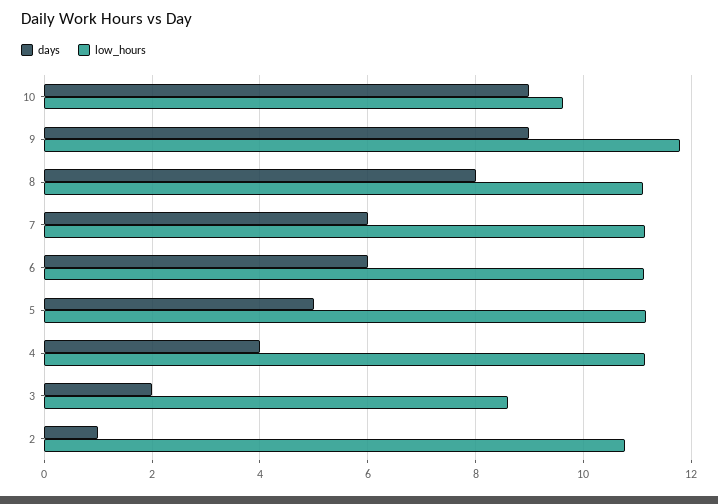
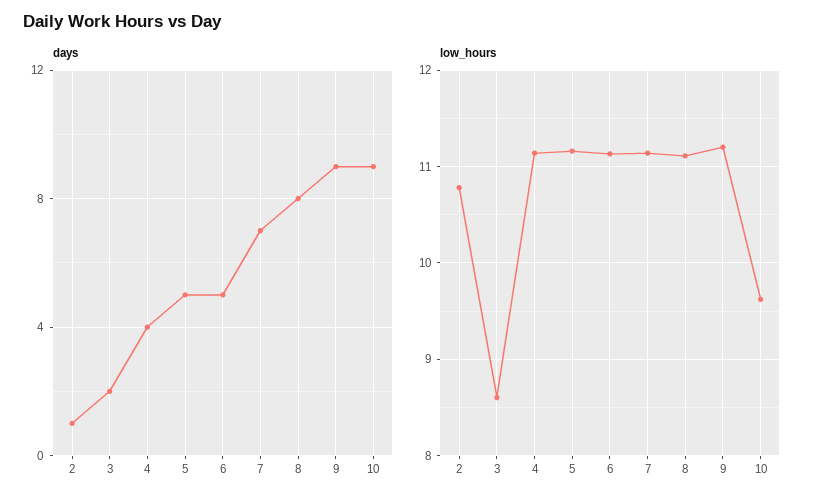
  {
    "days": {
      "10": 9,
      "9": 9,
      "8": 8,
-     "7": 6,
+     "7": 7,
-     "6": 6,
+     "6": 5,
      "5": 5,
      "4": 4,
      "3": 2,
      "2": 1
    },
    "low_hours": {
      "10": 9.6,
-     "9": 11.8,
+     "9": 11.2,
      "8": 11.1,
      "7": 11.1,
      "6": 11.1,
      "5": 11.2,
      "4": 11.1,
      "3": 8.6,
      "2": 10.8
    }
  }

